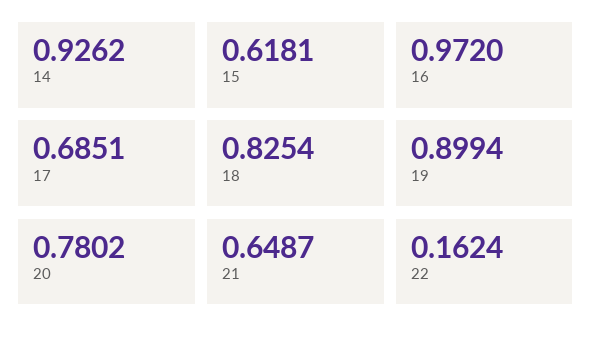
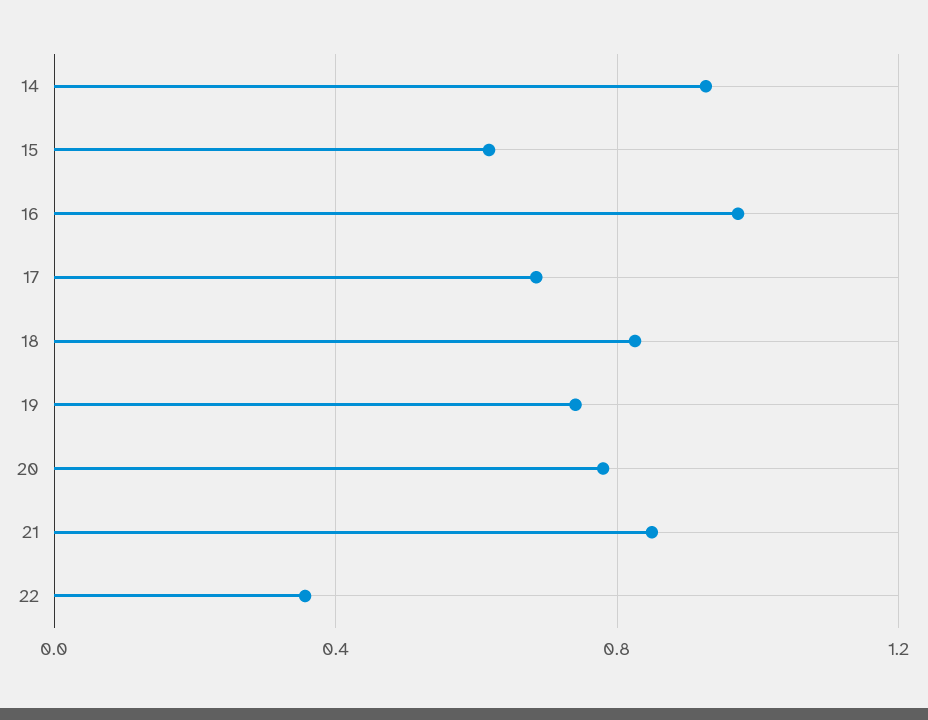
  {
    "14": 0.9262,
    "15": 0.6181,
    "16": 0.972,
    "17": 0.6851,
    "18": 0.8254,
-   "19": 0.8994,
+   "19": 0.75,
    "20": 0.7802,
-   "21": 0.6487,
+   "21": 0.85,
-   "22": 0.1624
+   "22": 0.35
  }

